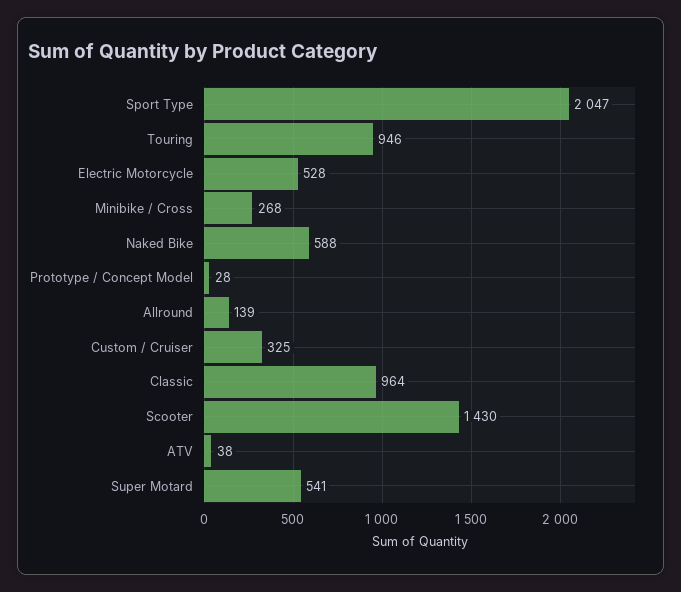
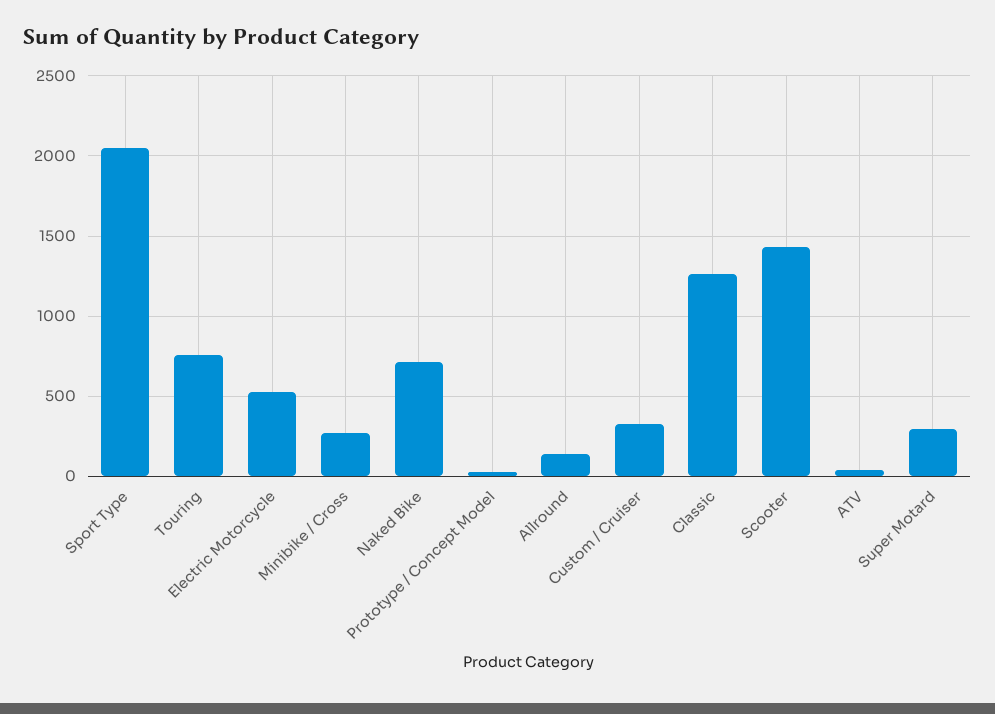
  {
    "Sport Type": 2047,
-   "Touring": 946,
+   "Touring": 750,
    "Electric Motorcycle": 528,
    "Minibike / Cross": 268,
-   "Naked Bike": 588,
+   "Naked Bike": 700,
    "Prototype / Concept Model": 28,
    "Allround": 139,
    "Custom / Cruiser": 325,
-   "Classic": 964,
+   "Classic": 1250,
    "Scooter": 1430,
    "ATV": 38,
-   "Super Motard": 541
+   "Super Motard": 300
  }

